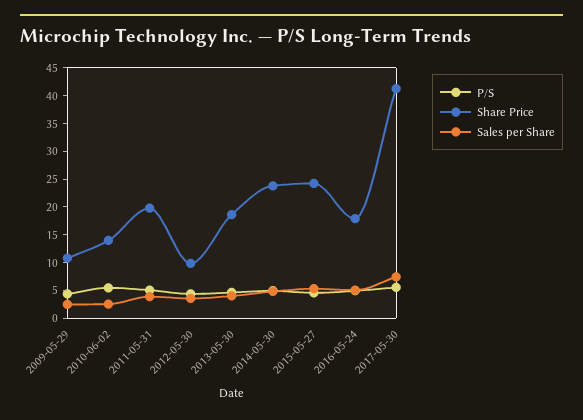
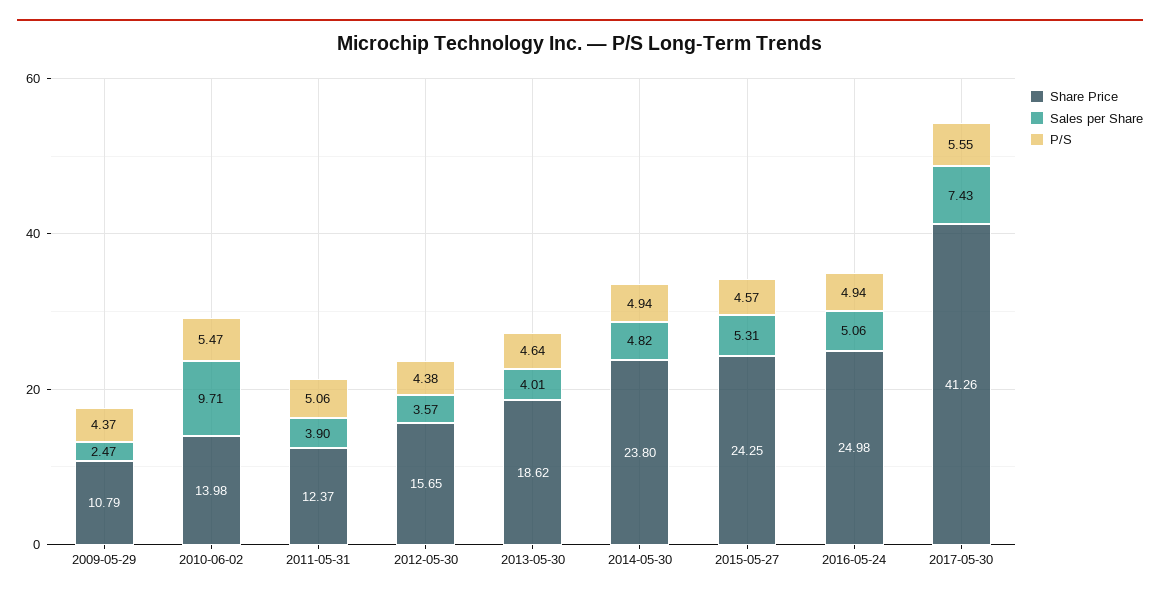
  {
    "P/S": {
      "2009-05-29": 4.37,
      "2010-06-02": 5.47,
      "2011-05-31": 5.06,
      "2012-05-30": 4.38,
      "2013-05-30": 4.64,
      "2014-05-30": 4.94,
      "2015-05-27": 4.57,
      "2016-05-24": 4.94,
      "2017-05-30": 5.55
    },
    "Share Price": {
      "2009-05-29": 10.79,
      "2010-06-02": 13.98,
-     "2011-05-31": 20,
+     "2011-05-31": 12.37,
-     "2012-05-30": 10,
+     "2012-05-30": 15.65,
      "2013-05-30": 18.62,
      "2014-05-30": 23.8,
      "2015-05-27": 24.25,
-     "2016-05-24": 17.5,
+     "2016-05-24": 24.98,
      "2017-05-30": 41.26
    },
    "Sales per Share": {
      "2009-05-29": 2.47,
-     "2010-06-02": 2.5,
+     "2010-06-02": 9.71,
      "2011-05-31": 3.9,
      "2012-05-30": 3.57,
      "2013-05-30": 4.01,
      "2014-05-30": 4.82,
      "2015-05-27": 5.31,
      "2016-05-24": 5.06,
      "2017-05-30": 7.43
    }
  }

